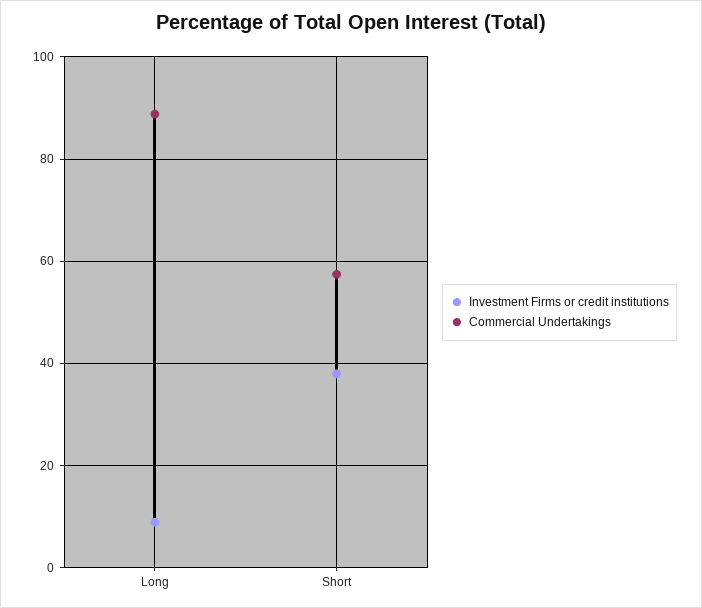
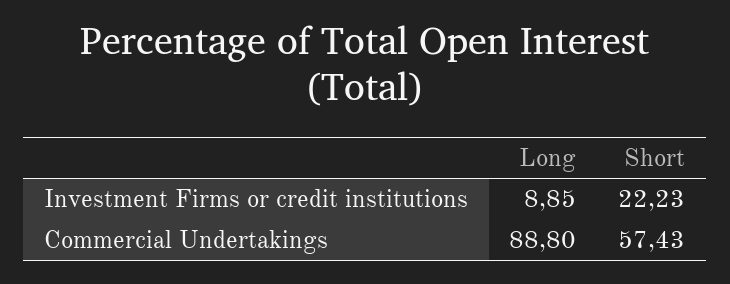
  {
    "Investment Firms or credit institutions": {
      "Long": 8.85,
-     "Short": 38
+     "Short": 22.23
    },
    "Commercial Undertakings": {
      "Long": 88.8,
      "Short": 57.43
    }
  }

